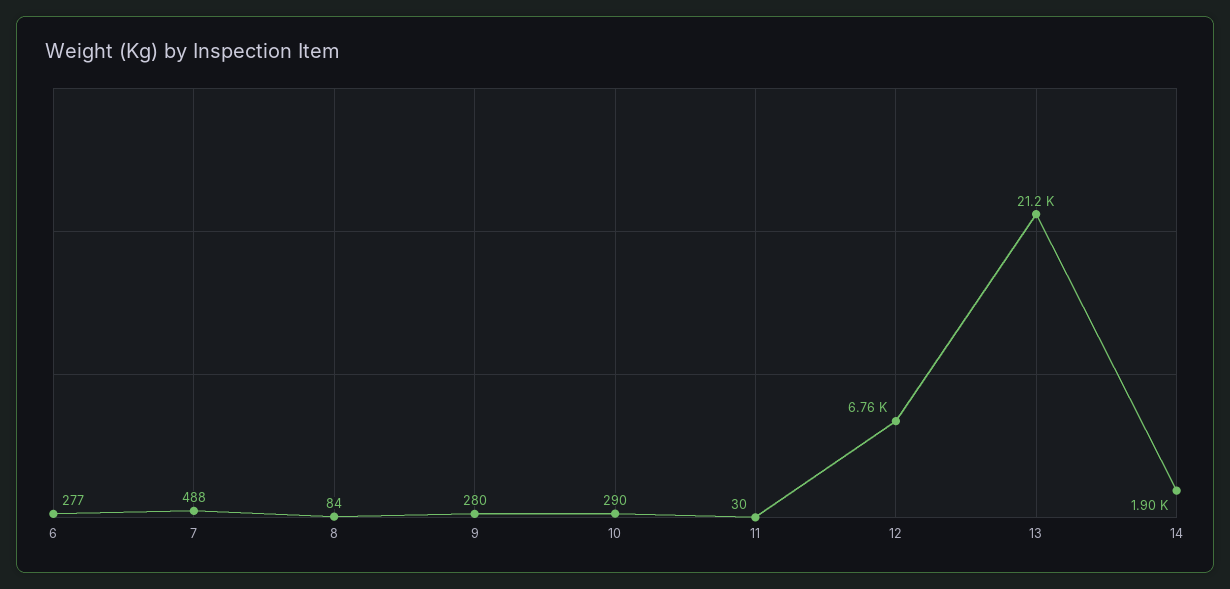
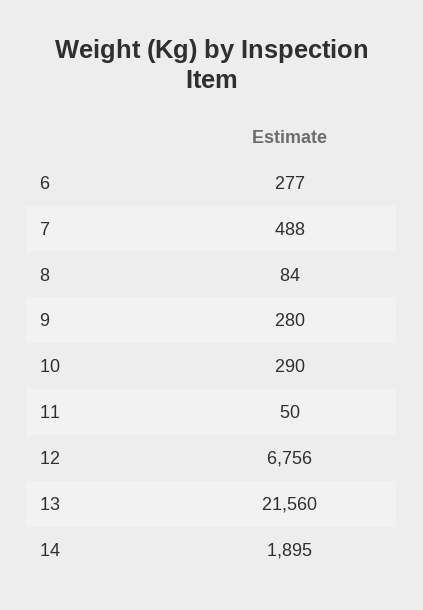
  {
    "6": 277,
    "7": 488,
    "8": 84,
    "9": 280,
    "10": 290,
-   "11": 30,
+   "11": 50,
    "12": 6756,
-   "13": 21200,
+   "13": 21560,
    "14": 1895
  }

